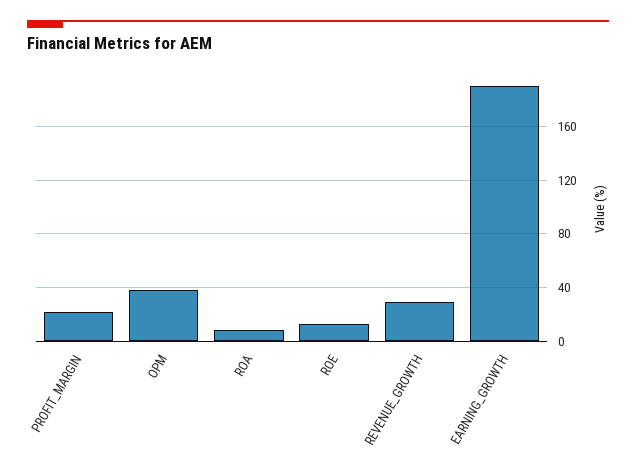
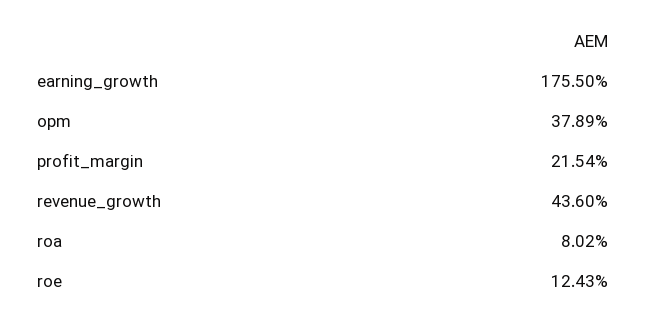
  {
    "PROFIT_MARGIN": 21.54,
    "OPM": 37.89,
    "ROA": 8.02,
    "ROE": 12.43,
-   "REVENUE_GROWTH": 30,
+   "REVENUE_GROWTH": 43.6,
-   "EARNING_GROWTH": 190
+   "EARNING_GROWTH": 175.5
  }

